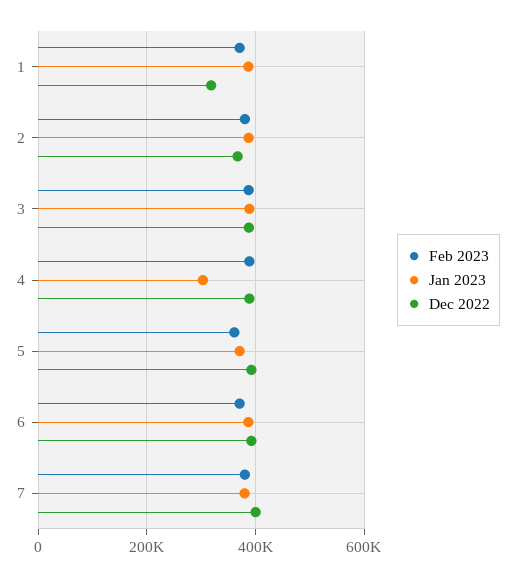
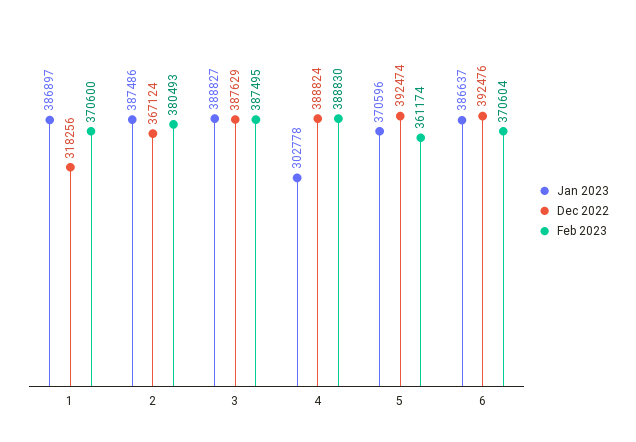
  {
    "Feb 2023": {
      "1": 370600,
      "2": 380493,
      "3": 387495,
      "4": 388830,
      "5": 361174,
-     "6": 370604,
+     "6": 370604
-     "7": 380000
    },
    "Jan 2023": {
      "1": 386897,
      "2": 387486,
      "3": 388827,
      "4": 302778,
      "5": 370596,
-     "6": 386637,
+     "6": 386637
-     "7": 380000
    },
    "Dec 2022": {
      "1": 318256,
      "2": 367124,
      "3": 387629,
      "4": 388824,
      "5": 392474,
-     "6": 392476,
+     "6": 392476
-     "7": 400000
    }
  }

